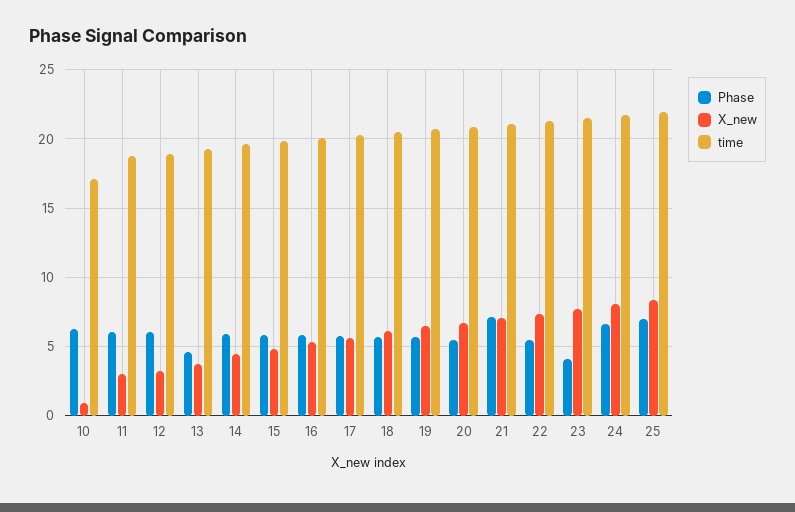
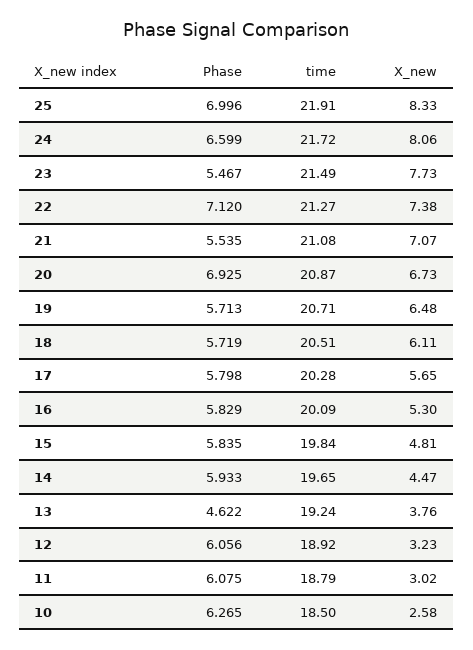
  {
    "Phase": {
      "10": 6.265,
      "11": 6.075,
      "12": 6.056,
      "13": 4.622,
      "14": 5.933,
      "15": 5.835,
      "16": 5.829,
      "17": 5.798,
      "18": 5.719,
      "19": 5.713,
-     "20": 5.5,
+     "20": 6.925,
-     "21": 7,
+     "21": 5.535,
-     "22": 5.5,
+     "22": 7.12,
-     "23": 4,
+     "23": 5.467,
      "24": 6.599,
      "25": 6.996
    },
    "X_new": {
-     "10": 1,
+     "10": 2.58,
      "11": 3.02,
      "12": 3.23,
      "13": 3.76,
      "14": 4.47,
      "15": 4.81,
      "16": 5.3,
      "17": 5.65,
      "18": 6.11,
      "19": 6.48,
      "20": 6.73,
      "21": 7.07,
      "22": 7.38,
      "23": 7.73,
      "24": 8.06,
      "25": 8.33
    },
    "time": {
-     "10": 17,
+     "10": 18.5,
      "11": 18.79,
      "12": 18.92,
      "13": 19.24,
      "14": 19.65,
      "15": 19.84,
      "16": 20.09,
      "17": 20.28,
      "18": 20.51,
      "19": 20.71,
      "20": 20.87,
      "21": 21.08,
      "22": 21.27,
      "23": 21.49,
      "24": 21.72,
      "25": 21.91
    }
  }

